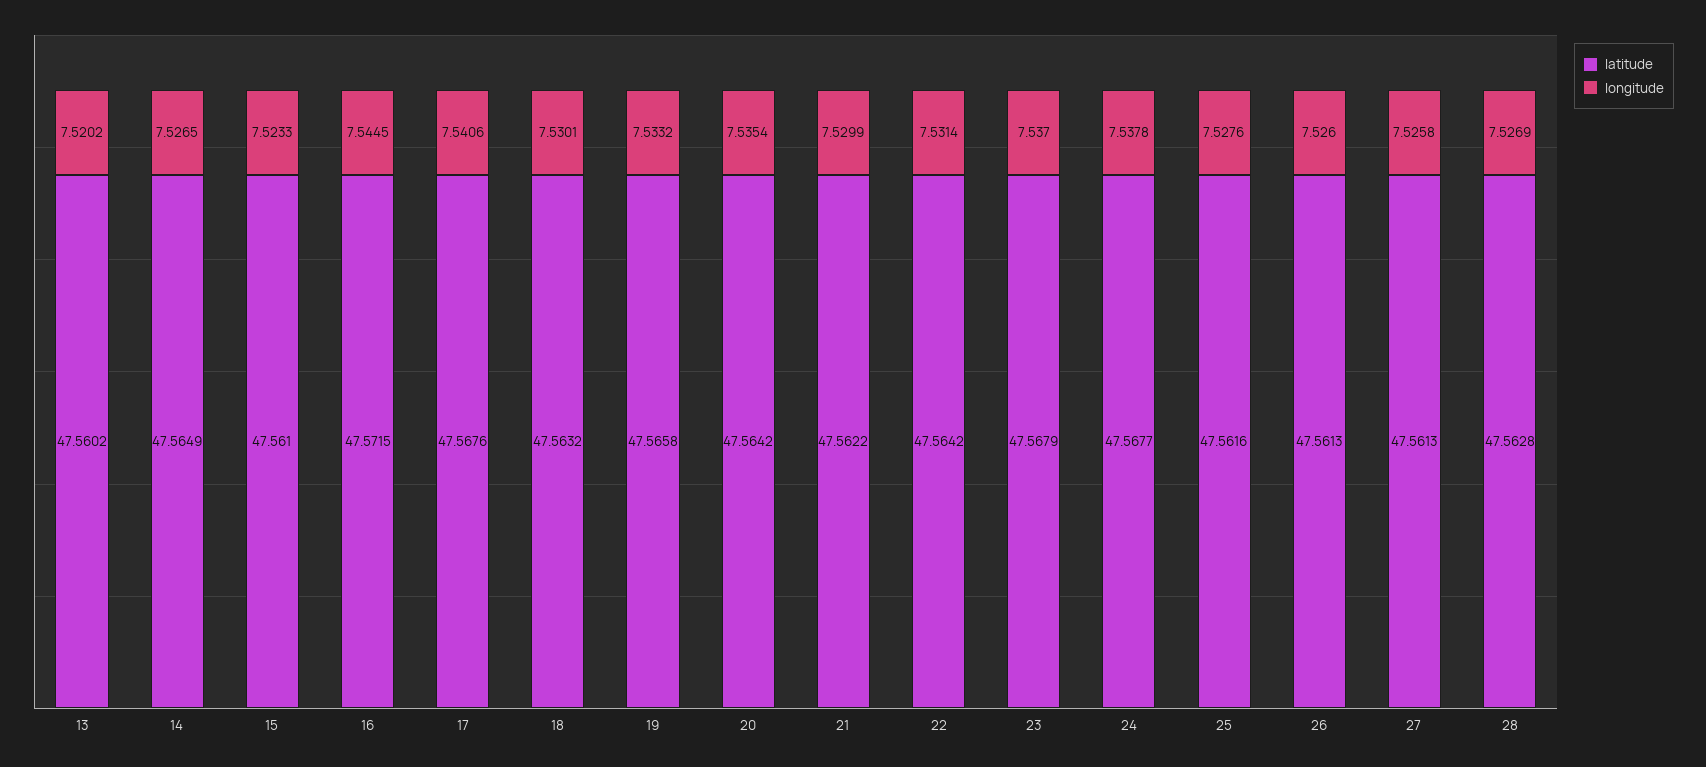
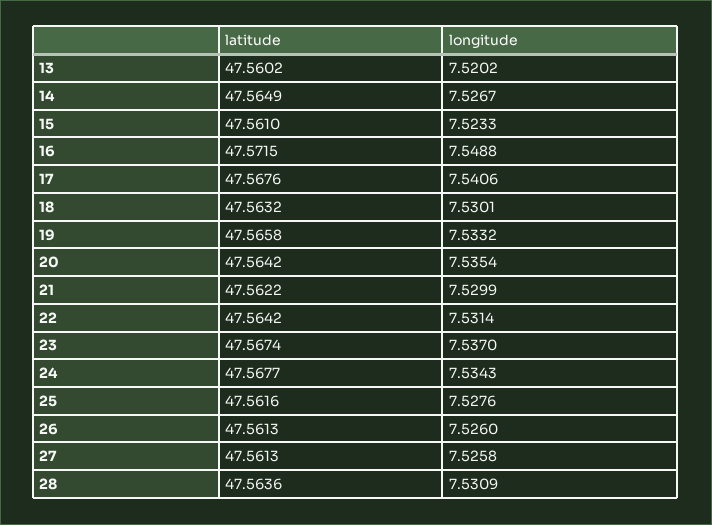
  {
    "latitude": {
      "13": 47.5602,
      "14": 47.5649,
      "15": 47.561,
      "16": 47.5715,
      "17": 47.5676,
      "18": 47.5632,
      "19": 47.5658,
      "20": 47.5642,
      "21": 47.5622,
      "22": 47.5642,
-     "23": 47.5679,
+     "23": 47.5674,
      "24": 47.5677,
      "25": 47.5616,
      "26": 47.5613,
      "27": 47.5613,
-     "28": 47.5628
+     "28": 47.5636
    },
    "longitude": {
      "13": 7.5202,
-     "14": 7.5265,
+     "14": 7.5267,
      "15": 7.5233,
-     "16": 7.5445,
+     "16": 7.5488,
      "17": 7.5406,
      "18": 7.5301,
      "19": 7.5332,
      "20": 7.5354,
      "21": 7.5299,
      "22": 7.5314,
      "23": 7.537,
-     "24": 7.5378,
+     "24": 7.5343,
      "25": 7.5276,
      "26": 7.526,
      "27": 7.5258,
-     "28": 7.5269
+     "28": 7.5309
    }
  }

